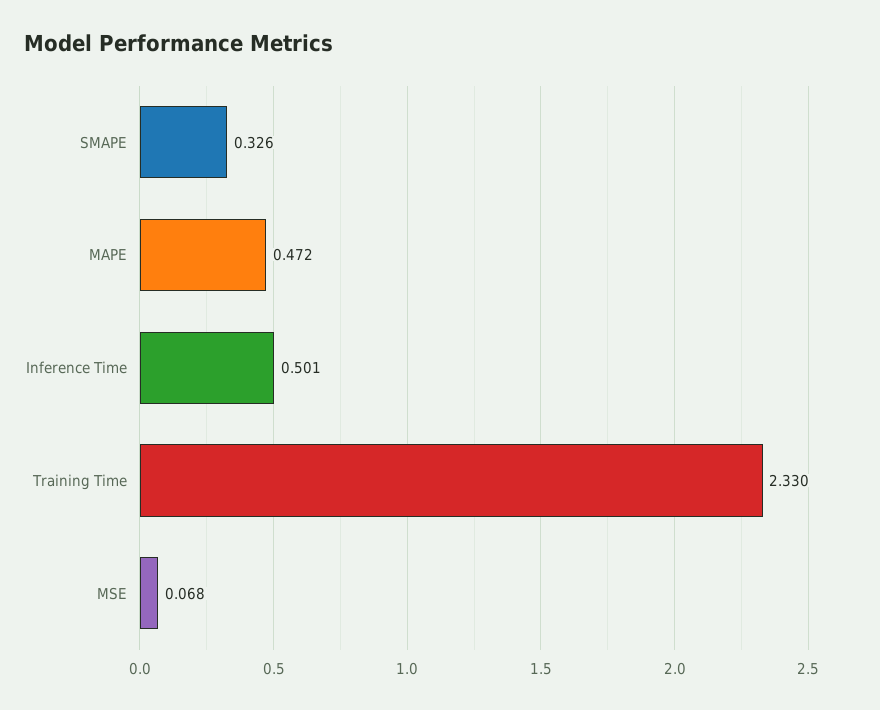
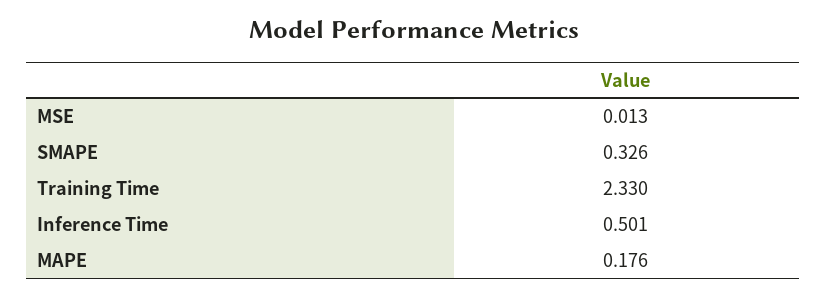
  {
    "SMAPE": 0.326,
-   "MAPE": 0.472,
+   "MAPE": 0.176,
    "Inference Time": 0.501,
    "Training Time": 2.33,
-   "MSE": 0.068
+   "MSE": 0.013
  }

